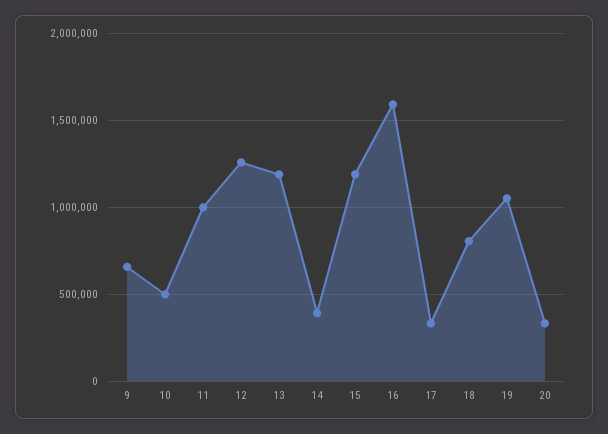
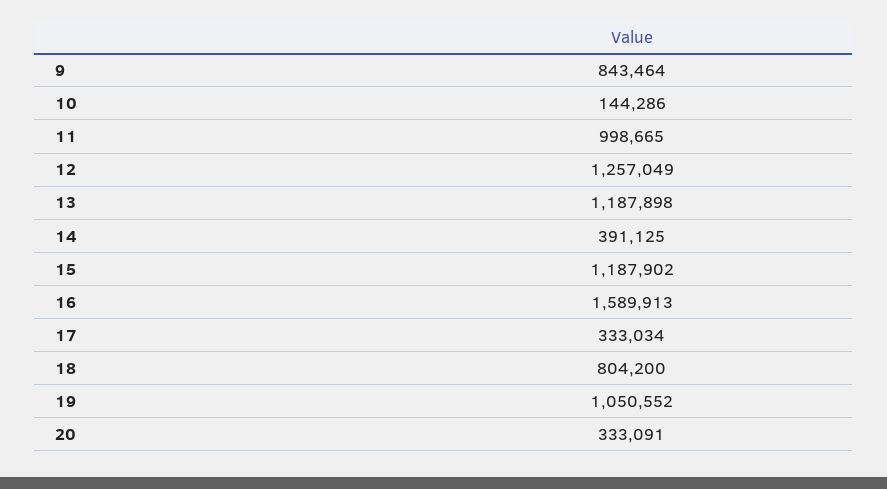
  {
-   "9": 650000,
+   "9": 843464,
-   "10": 500000,
+   "10": 144286,
    "11": 998665,
    "12": 1257049,
    "13": 1187898,
    "14": 391125,
    "15": 1187902,
    "16": 1589913,
    "17": 333034,
    "18": 804200,
    "19": 1050552,
    "20": 333091
  }

